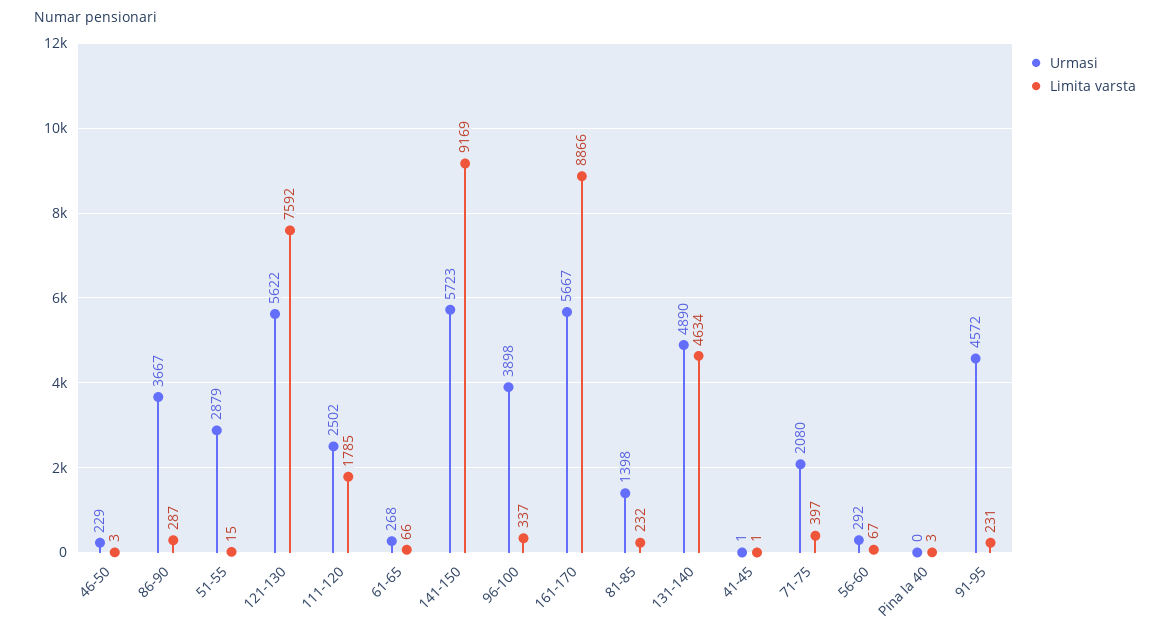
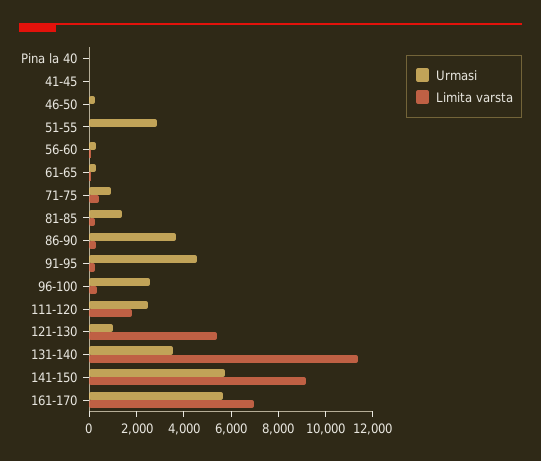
  {
    "Urmasi": {
      "46-50": 229,
      "86-90": 3667,
      "51-55": 2879,
-     "121-130": 5622,
+     "121-130": 1000,
      "111-120": 2502,
      "61-65": 268,
      "141-150": 5723,
-     "96-100": 3898,
+     "96-100": 2500,
      "161-170": 5667,
      "81-85": 1398,
-     "131-140": 4890,
+     "131-140": 3500,
      "41-45": 1,
-     "71-75": 2080,
+     "71-75": 1000,
      "56-60": 292,
      "Pina la 40": 0,
      "91-95": 4572
    },
    "Limita varsta": {
      "46-50": 3,
      "86-90": 287,
      "51-55": 15,
-     "121-130": 7592,
+     "121-130": 5500,
      "111-120": 1785,
      "61-65": 66,
      "141-150": 9169,
      "96-100": 337,
-     "161-170": 8866,
+     "161-170": 7000,
      "81-85": 232,
-     "131-140": 4634,
+     "131-140": 11500,
      "41-45": 1,
      "71-75": 397,
      "56-60": 67,
      "Pina la 40": 3,
      "91-95": 231
    }
  }

